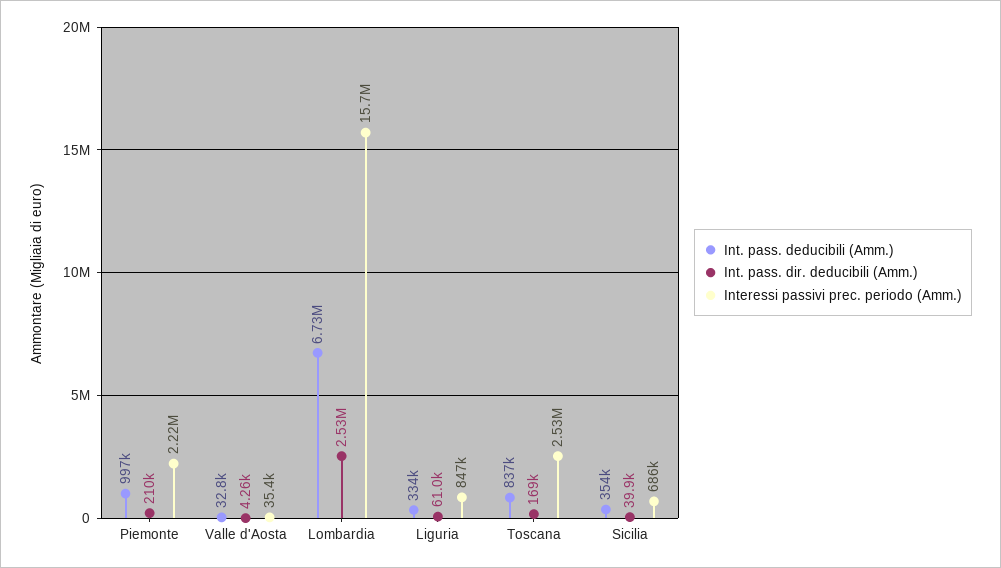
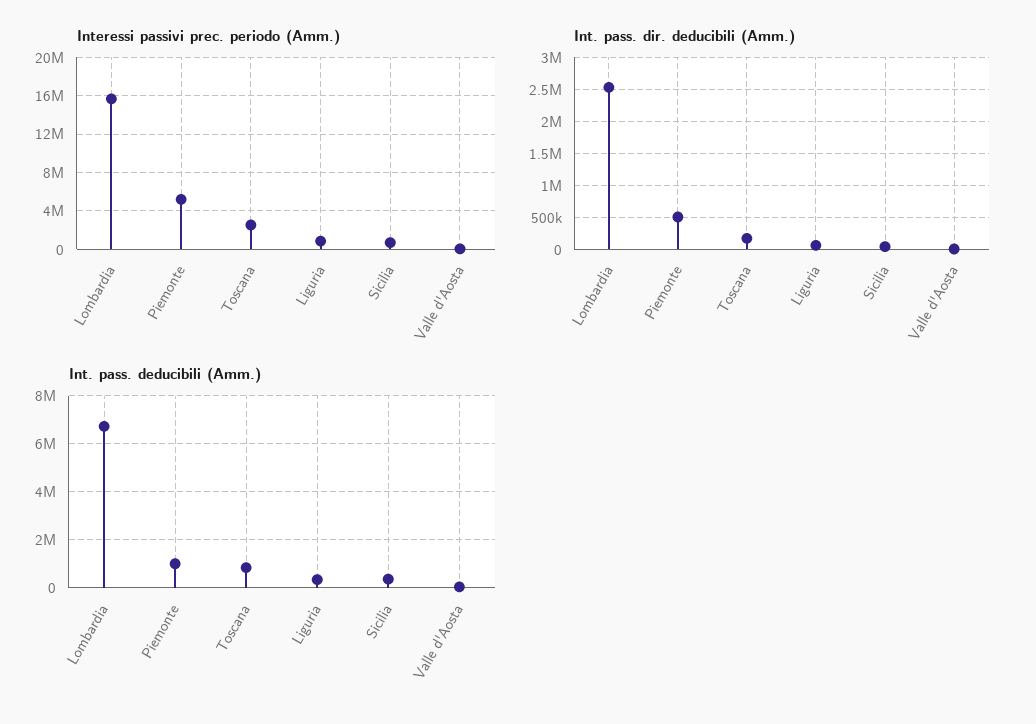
  {
    "Int. pass. deducibili (Amm.)": {
      "Piemonte": 997000,
      "Valle d'Aosta": 32800,
      "Lombardia": 6730000,
      "Liguria": 334000,
      "Toscana": 837000,
      "Sicilia": 354000
    },
    "Int. pass. dir. deducibili (Amm.)": {
-     "Piemonte": 210000,
+     "Piemonte": 500000,
      "Valle d'Aosta": 4260,
      "Lombardia": 2530000,
      "Liguria": 61000,
      "Toscana": 169000,
      "Sicilia": 39900
    },
    "Interessi passivi prec. periodo (Amm.)": {
-     "Piemonte": 2220000,
+     "Piemonte": 5000000,
      "Valle d'Aosta": 35400,
      "Lombardia": 15700000,
      "Liguria": 847000,
      "Toscana": 2530000,
      "Sicilia": 686000
    }
  }

